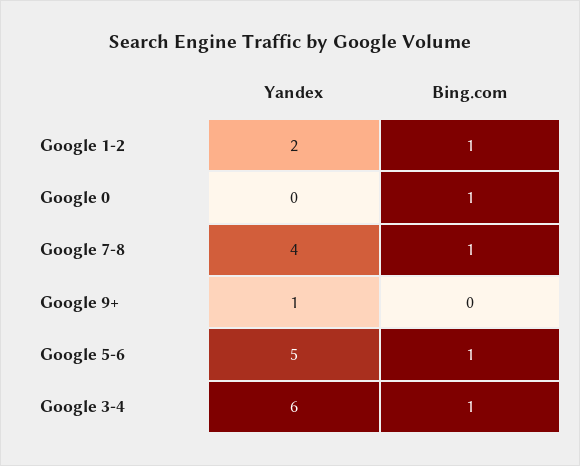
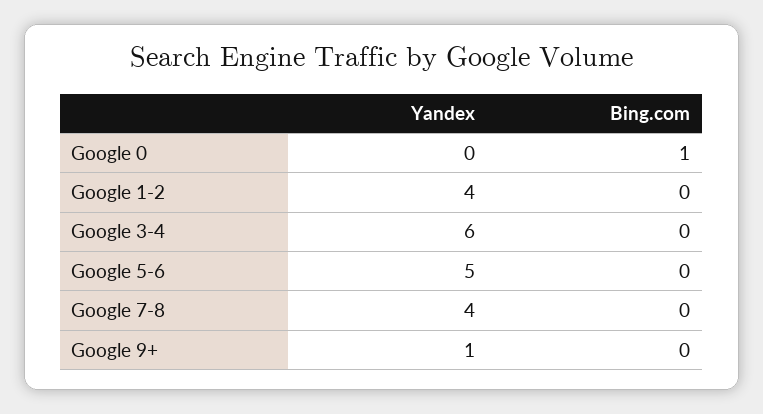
  {
    "Yandex": {
-     "Google 1-2": 2,
+     "Google 1-2": 4,
      "Google 0": 0,
      "Google 7-8": 4,
      "Google 9+": 1,
      "Google 5-6": 5,
      "Google 3-4": 6
    },
    "Bing.com": {
-     "Google 1-2": 1,
+     "Google 1-2": 0,
      "Google 0": 1,
-     "Google 7-8": 1,
+     "Google 7-8": 0,
      "Google 9+": 0,
-     "Google 5-6": 1,
+     "Google 5-6": 0,
-     "Google 3-4": 1
+     "Google 3-4": 0
    }
  }

